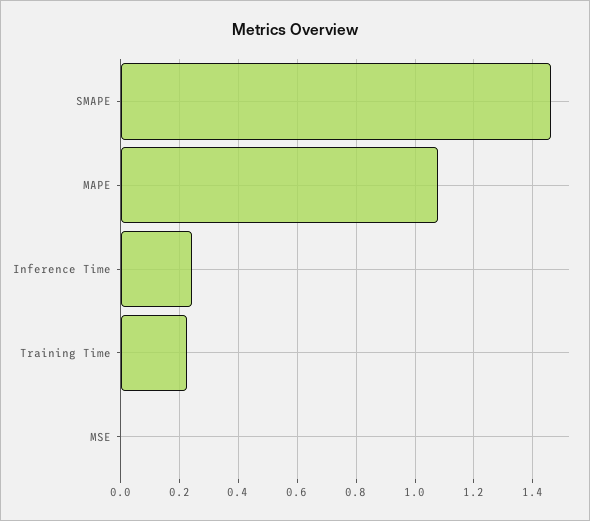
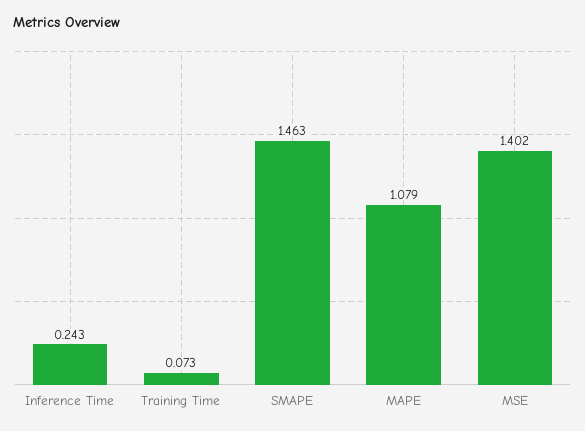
  {
    "SMAPE": 1.463,
    "MAPE": 1.079,
    "Inference Time": 0.243,
-   "Training Time": 0.225,
+   "Training Time": 0.073,
-   "MSE": 0
+   "MSE": 1.402
  }

